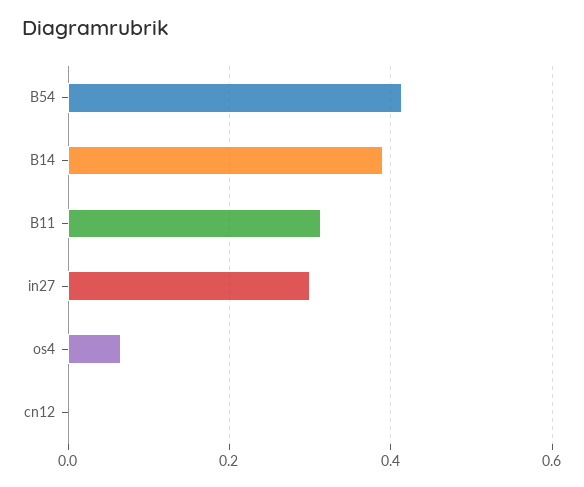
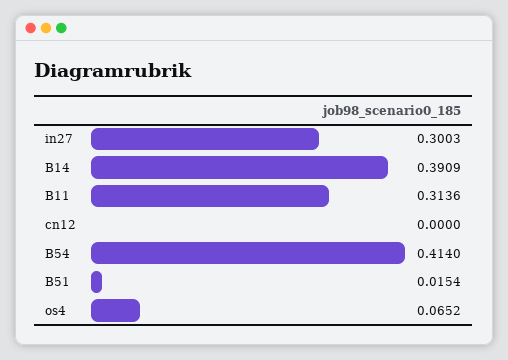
  {
    "B54": 0.414,
    "B14": 0.3909,
    "B11": 0.3136,
    "in27": 0.3003,
    "os4": 0.0652,
-   "cn12": 0
+   "cn12": 0,
+   "B51": 0.0154
  }

